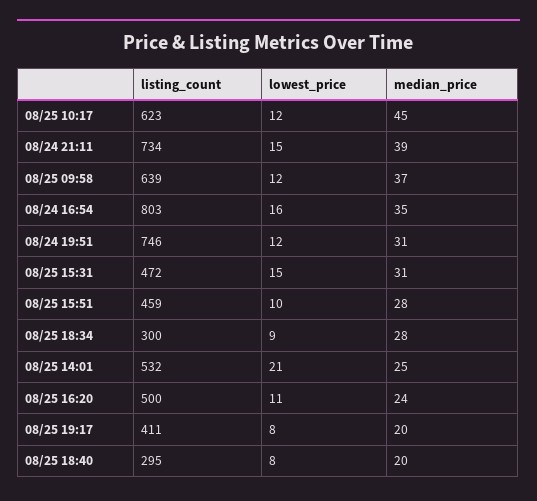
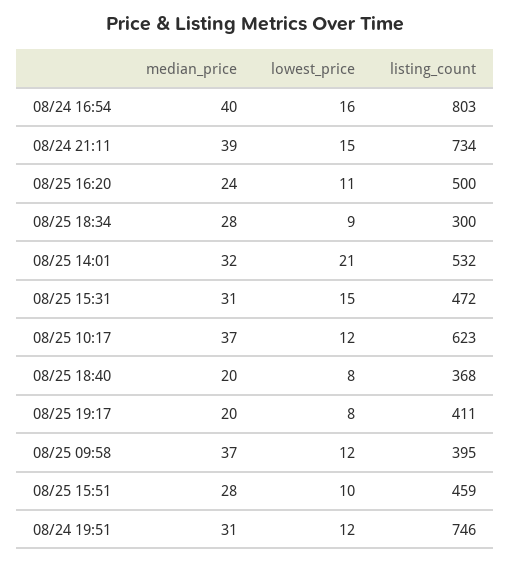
  {
    "listing_count": {
      "08/25 10:17": 623,
      "08/24 21:11": 734,
-     "08/25 09:58": 639,
+     "08/25 09:58": 395,
      "08/24 16:54": 803,
      "08/24 19:51": 746,
      "08/25 15:31": 472,
      "08/25 15:51": 459,
      "08/25 18:34": 300,
      "08/25 14:01": 532,
      "08/25 16:20": 500,
      "08/25 19:17": 411,
-     "08/25 18:40": 295
+     "08/25 18:40": 368
    },
    "lowest_price": {
      "08/25 10:17": 12,
      "08/24 21:11": 15,
      "08/25 09:58": 12,
      "08/24 16:54": 16,
      "08/24 19:51": 12,
      "08/25 15:31": 15,
      "08/25 15:51": 10,
      "08/25 18:34": 9,
      "08/25 14:01": 21,
      "08/25 16:20": 11,
      "08/25 19:17": 8,
      "08/25 18:40": 8
    },
    "median_price": {
-     "08/25 10:17": 45,
+     "08/25 10:17": 37,
      "08/24 21:11": 39,
      "08/25 09:58": 37,
-     "08/24 16:54": 35,
+     "08/24 16:54": 40,
      "08/24 19:51": 31,
      "08/25 15:31": 31,
      "08/25 15:51": 28,
      "08/25 18:34": 28,
-     "08/25 14:01": 25,
+     "08/25 14:01": 32,
      "08/25 16:20": 24,
      "08/25 19:17": 20,
      "08/25 18:40": 20
    }
  }

